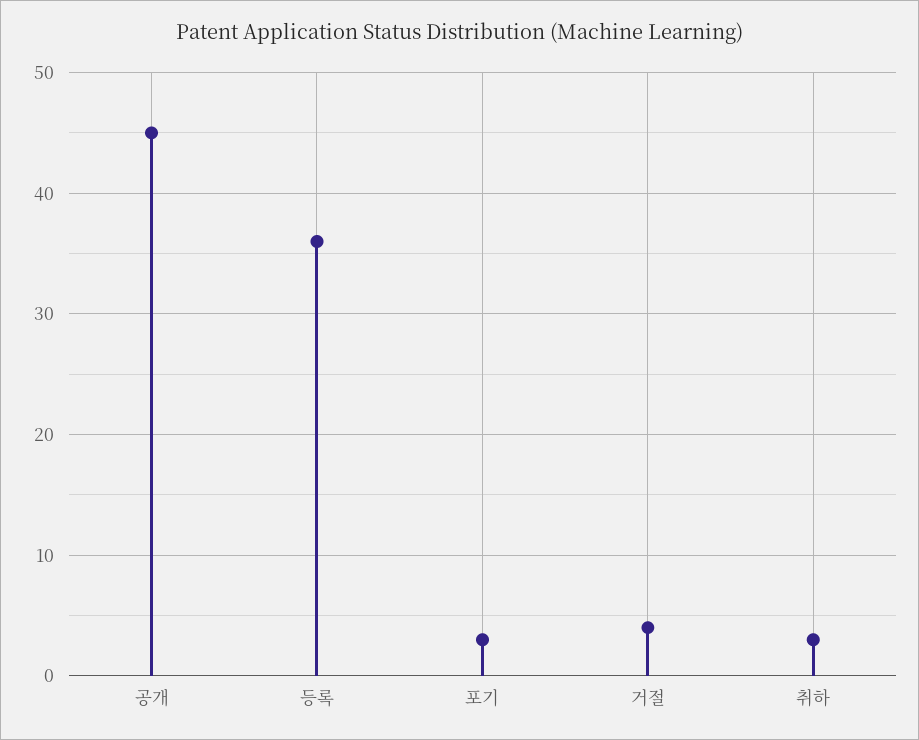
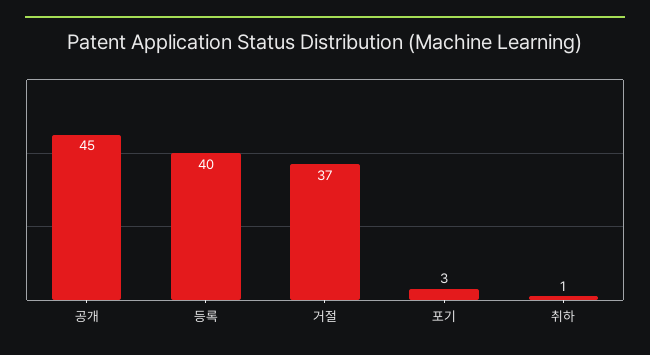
  {
    "공개": 45,
-   "등록": 36,
+   "등록": 40,
    "포기": 3,
-   "거절": 4,
+   "거절": 37,
-   "취하": 3
+   "취하": 1
  }

